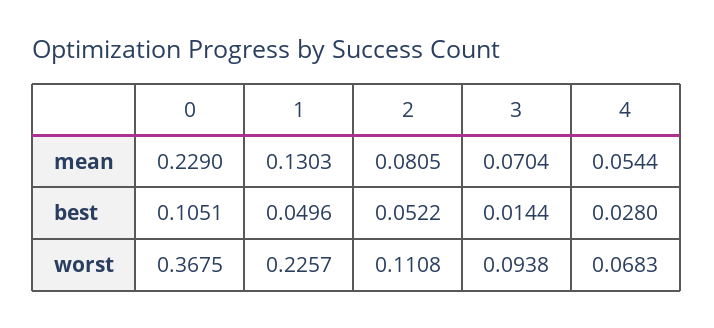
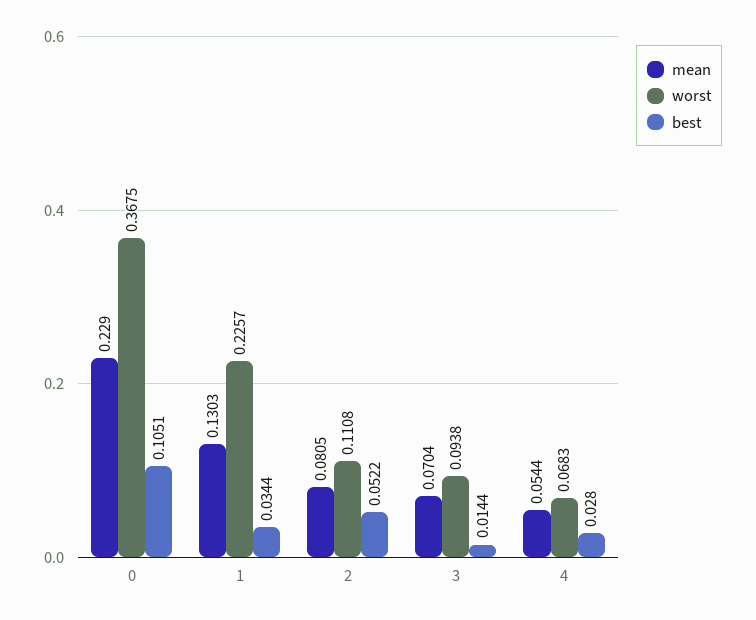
  {
    "mean": {
      "0": 0.229,
      "1": 0.1303,
      "2": 0.0805,
      "3": 0.0704,
      "4": 0.0544
    },
    "best": {
      "0": 0.1051,
-     "1": 0.0496,
+     "1": 0.0344,
      "2": 0.0522,
      "3": 0.0144,
      "4": 0.028
    },
    "worst": {
      "0": 0.3675,
      "1": 0.2257,
      "2": 0.1108,
      "3": 0.0938,
      "4": 0.0683
    }
  }

